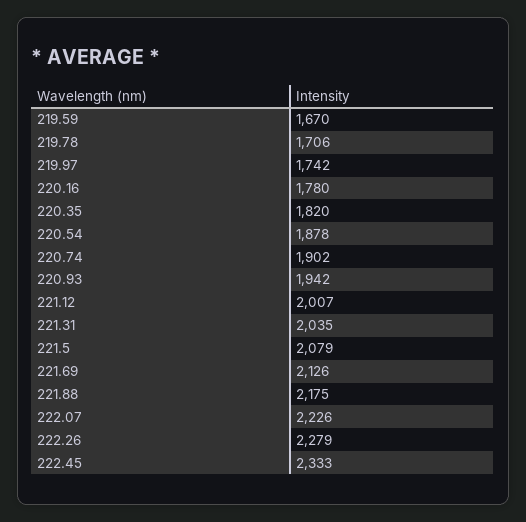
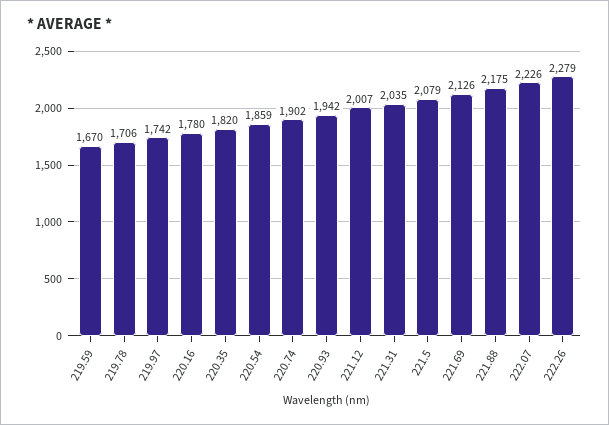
  {
    "219.59": 1670,
    "219.78": 1706,
    "219.97": 1742,
    "220.16": 1780,
    "220.35": 1820,
-   "220.54": 1878,
+   "220.54": 1859,
    "220.74": 1902,
    "220.93": 1942,
    "221.12": 2007,
    "221.31": 2035,
    "221.5": 2079,
    "221.69": 2126,
    "221.88": 2175,
    "222.07": 2226,
-   "222.26": 2279,
+   "222.26": 2279
-   "222.45": 2333
  }

